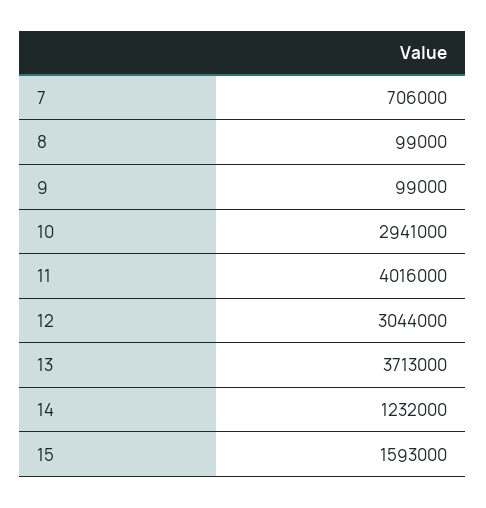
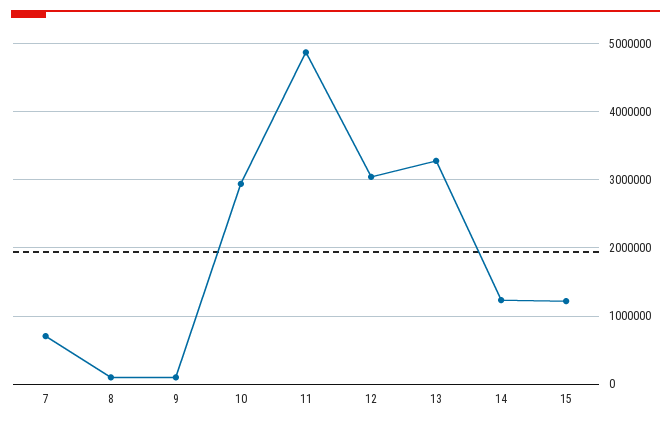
  {
    "7": 706000,
    "8": 99000,
    "9": 99000,
    "10": 2941000,
-   "11": 4016000,
+   "11": 4900000,
    "12": 3044000,
-   "13": 3713000,
+   "13": 3300000,
    "14": 1232000,
-   "15": 1593000
+   "15": 1200000
  }

